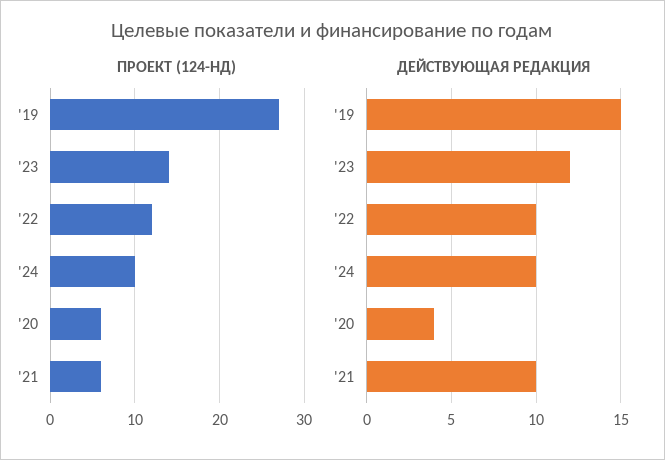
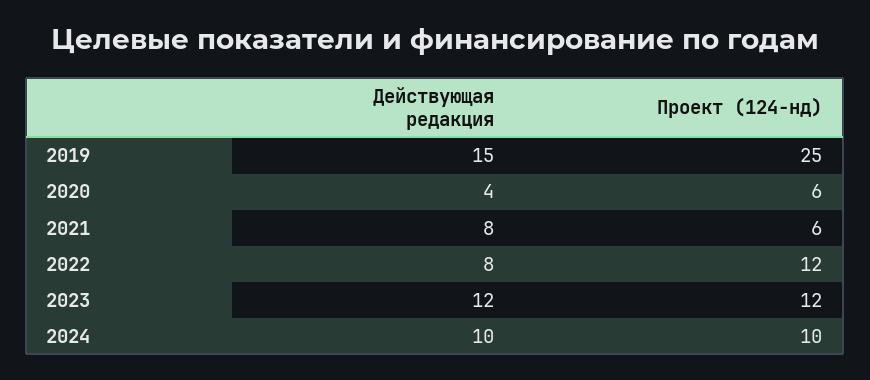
  {
    "ПРОЕКТ (124-НД)": {
-     "'19": 27,
+     "'19": 25,
-     "'23": 14,
+     "'23": 12,
      "'22": 12,
      "'24": 10,
      "'20": 6,
      "'21": 6
    },
    "ДЕЙСТВУЮЩАЯ РЕДАКЦИЯ": {
      "'19": 15,
      "'23": 12,
-     "'22": 10,
+     "'22": 8,
      "'24": 10,
      "'20": 4,
-     "'21": 10
+     "'21": 8
    }
  }

